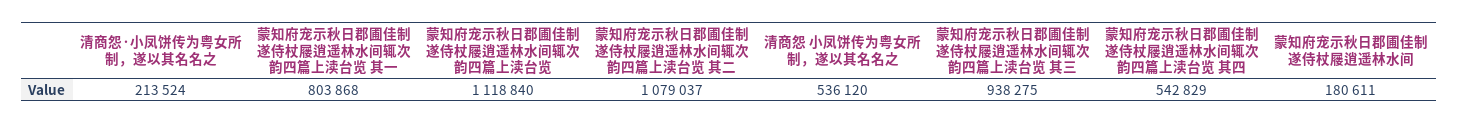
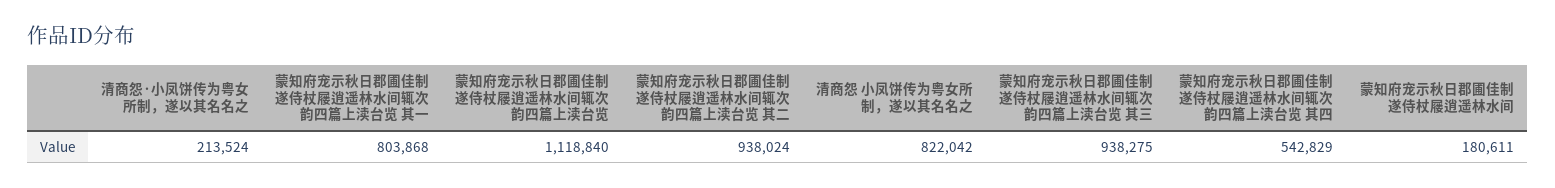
  {
    "清商怨·小凤饼传为粤女所制，遂以其名名之": 213524,
    "蒙知府宠示秋日郡圃佳制遂侍杖屦逍遥林水间辄次韵四篇上渎台览 其一": 803868,
    "蒙知府宠示秋日郡圃佳制遂侍杖屦逍遥林水间辄次韵四篇上渎台览": 1118840,
-   "蒙知府宠示秋日郡圃佳制遂侍杖屦逍遥林水间辄次韵四篇上渎台览 其二": 1079037,
+   "蒙知府宠示秋日郡圃佳制遂侍杖屦逍遥林水间辄次韵四篇上渎台览 其二": 938024,
-   "清商怨 小凤饼传为粤女所制，遂以其名名之": 536120,
+   "清商怨 小凤饼传为粤女所制，遂以其名名之": 822042,
    "蒙知府宠示秋日郡圃佳制遂侍杖屦逍遥林水间辄次韵四篇上渎台览 其三": 938275,
    "蒙知府宠示秋日郡圃佳制遂侍杖屦逍遥林水间辄次韵四篇上渎台览 其四": 542829,
    "蒙知府宠示秋日郡圃佳制遂侍杖屦逍遥林水间": 180611
  }

